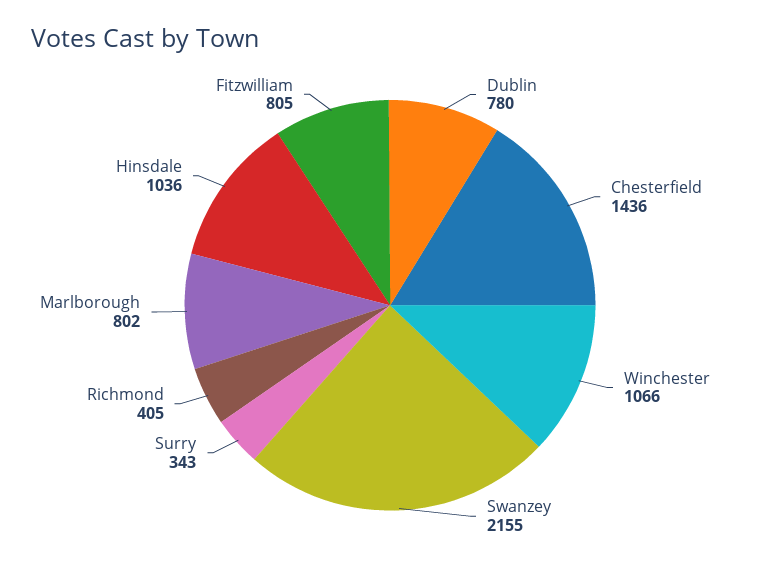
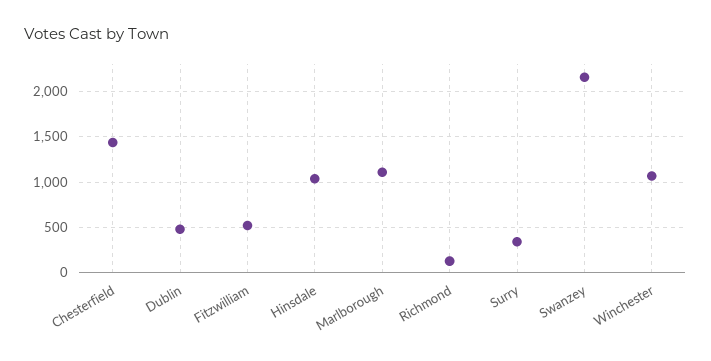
  {
-   "Dublin": 780,
+   "Dublin": 500,
    "Chesterfield": 1436,
    "Winchester": 1066,
    "Swanzey": 2155,
    "Surry": 343,
-   "Richmond": 405,
+   "Richmond": 100,
-   "Marlborough": 802,
+   "Marlborough": 1100,
    "Hinsdale": 1036,
-   "Fitzwilliam": 805
+   "Fitzwilliam": 500
  }

